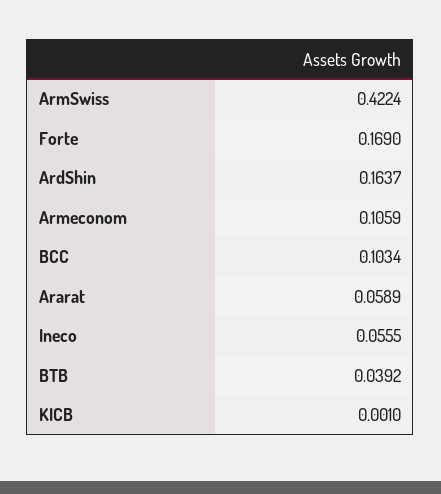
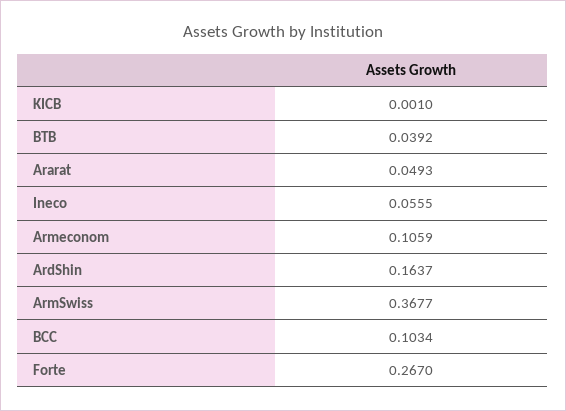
  {
-   "ArmSwiss": 0.4224,
+   "ArmSwiss": 0.3677,
-   "Forte": 0.169,
+   "Forte": 0.267,
    "ArdShin": 0.1637,
    "Armeconom": 0.1059,
    "BCC": 0.1034,
-   "Ararat": 0.0589,
+   "Ararat": 0.0493,
    "Ineco": 0.0555,
    "BTB": 0.0392,
    "KICB": 0.001
  }

